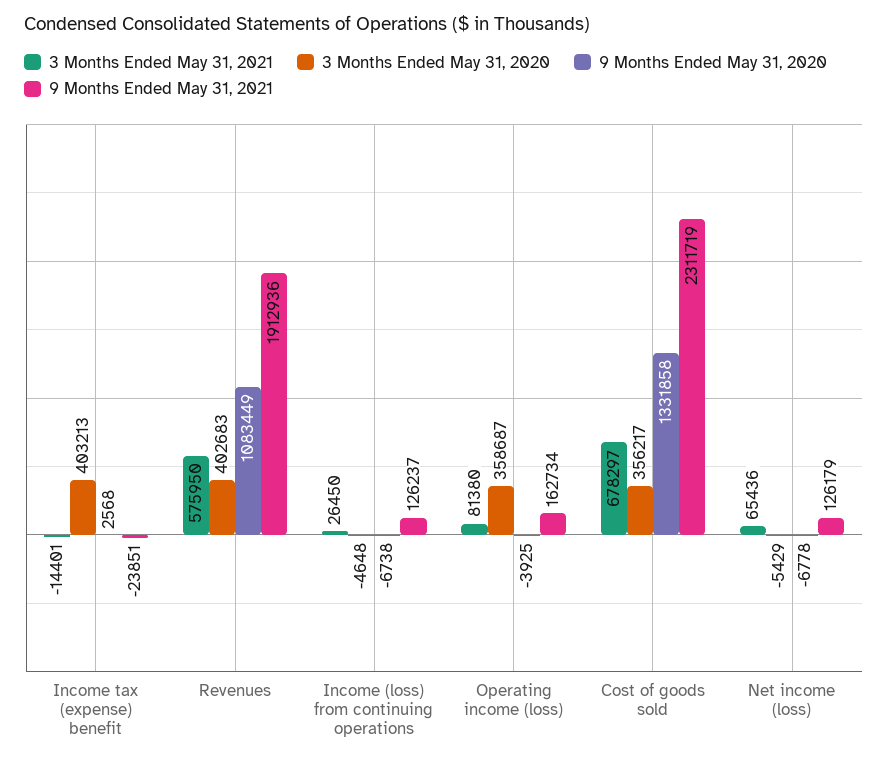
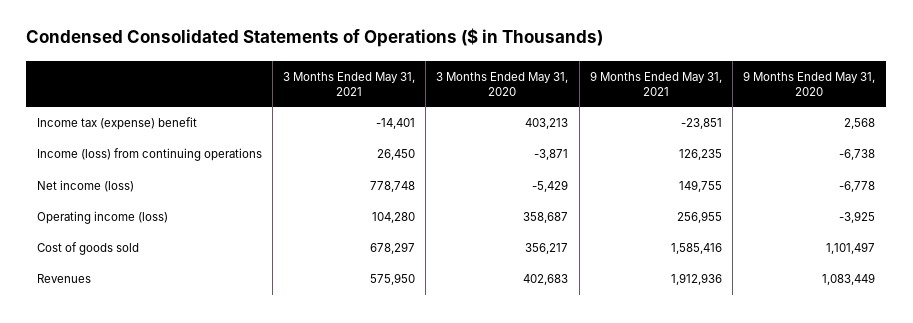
  {
    "3 Months Ended May 31, 2021": {
      "Income tax (expense) benefit": -14401,
      "Revenues": 575950,
      "Income (loss) from continuing operations": 26450,
-     "Operating income (loss)": 81380,
+     "Operating income (loss)": 104280,
      "Cost of goods sold": 678297,
-     "Net income (loss)": 65436
+     "Net income (loss)": 778748
    },
    "3 Months Ended May 31, 2020": {
      "Income tax (expense) benefit": 403213,
      "Revenues": 402683,
-     "Income (loss) from continuing operations": -4648,
+     "Income (loss) from continuing operations": -3871,
      "Operating income (loss)": 358687,
      "Cost of goods sold": 356217,
      "Net income (loss)": -5429
    },
    "9 Months Ended May 31, 2020": {
      "Income tax (expense) benefit": 2568,
      "Revenues": 1083449,
      "Income (loss) from continuing operations": -6738,
      "Operating income (loss)": -3925,
-     "Cost of goods sold": 1331858,
+     "Cost of goods sold": 1101497,
      "Net income (loss)": -6778
    },
    "9 Months Ended May 31, 2021": {
      "Income tax (expense) benefit": -23851,
      "Revenues": 1912936,
-     "Income (loss) from continuing operations": 126237,
+     "Income (loss) from continuing operations": 126235,
-     "Operating income (loss)": 162734,
+     "Operating income (loss)": 256955,
-     "Cost of goods sold": 2311719,
+     "Cost of goods sold": 1585416,
-     "Net income (loss)": 126179
+     "Net income (loss)": 149755
    }
  }

